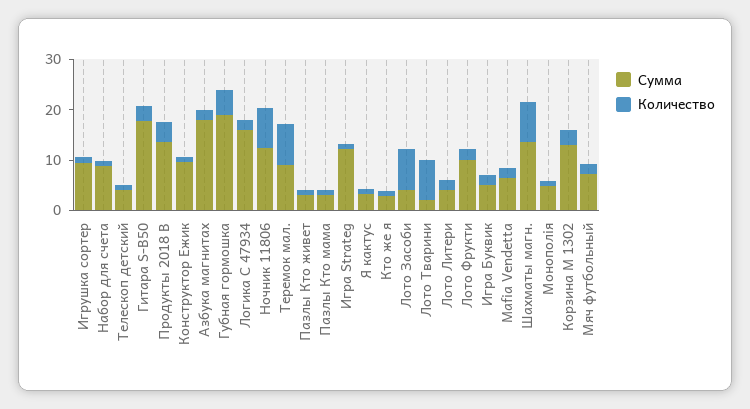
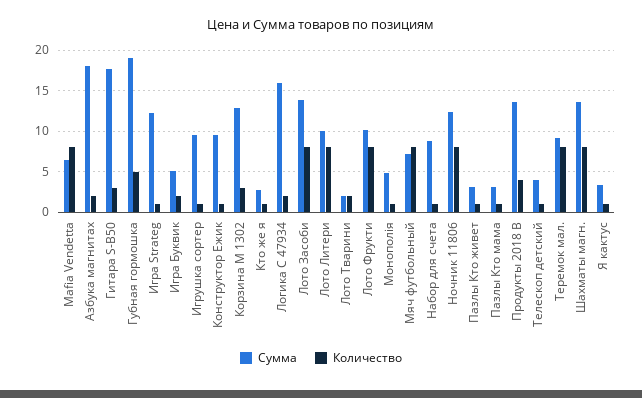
  {
    "Сумма": {
      "Игрушка сортер": 10,
      "Набор для счета": 9,
      "Телескоп детский": 4,
      "Гитара S-B50": 18,
      "Продукты 2018 B": 14,
      "Конструктор Ежик": 10,
      "Азбука магнитах": 18,
      "Губная гормошка": 19,
      "Логика С 47934": 16,
      "Ночник 11806": 12,
      "Теремок мал.": 9,
      "Пазлы Кто живет": 3,
      "Пазлы Кто мама": 3,
      "Игра Strateg": 12,
      "Я кактус": 3,
      "Кто же я": 3,
-     "Лото Засоби": 4,
+     "Лото Засоби": 14,
      "Лото Тварини": 2,
-     "Лото Литери": 4,
+     "Лото Литери": 10,
      "Лото Фрукти": 10,
      "Игра Буквик": 5,
      "Mafia Vendetta": 6,
      "Шахматы магн.": 14,
      "Монополія": 5,
      "Корзина M 1302": 13,
      "Мяч футбольный": 7
    },
    "Количество": {
      "Игрушка сортер": 1,
      "Набор для счета": 1,
      "Телескоп детский": 1,
      "Гитара S-B50": 3,
      "Продукты 2018 B": 4,
      "Конструктор Ежик": 1,
      "Азбука магнитах": 2,
      "Губная гормошка": 5,
      "Логика С 47934": 2,
      "Ночник 11806": 8,
      "Теремок мал.": 8,
      "Пазлы Кто живет": 1,
      "Пазлы Кто мама": 1,
      "Игра Strateg": 1,
      "Я кактус": 1,
      "Кто же я": 1,
      "Лото Засоби": 8,
-     "Лото Тварини": 8,
+     "Лото Тварини": 2,
-     "Лото Литери": 2,
+     "Лото Литери": 8,
-     "Лото Фрукти": 2,
+     "Лото Фрукти": 8,
      "Игра Буквик": 2,
-     "Mafia Vendetta": 2,
+     "Mafia Vendetta": 8,
      "Шахматы магн.": 8,
      "Монополія": 1,
      "Корзина M 1302": 3,
-     "Мяч футбольный": 2
+     "Мяч футбольный": 8
    }
  }

